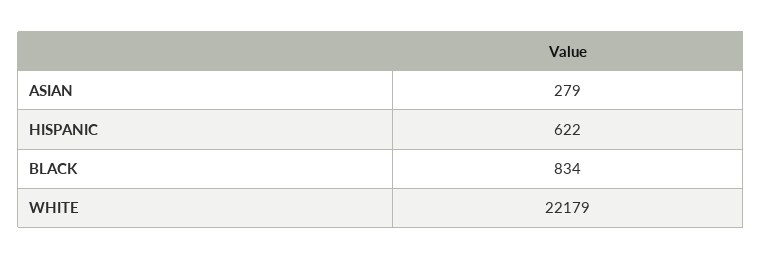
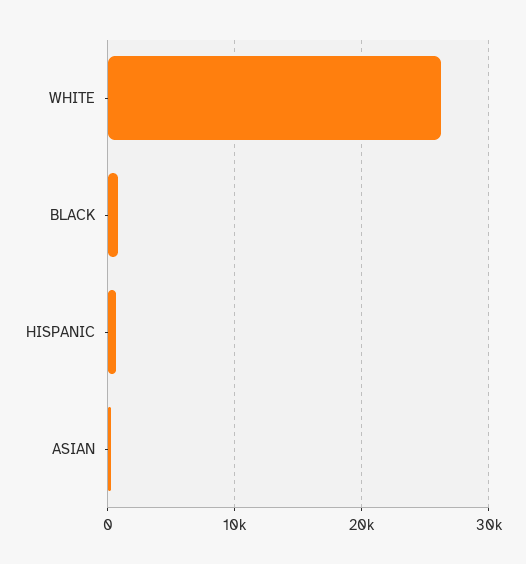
  {
    "ASIAN": 279,
    "HISPANIC": 622,
    "BLACK": 834,
-   "WHITE": 22179
+   "WHITE": 26000
  }

